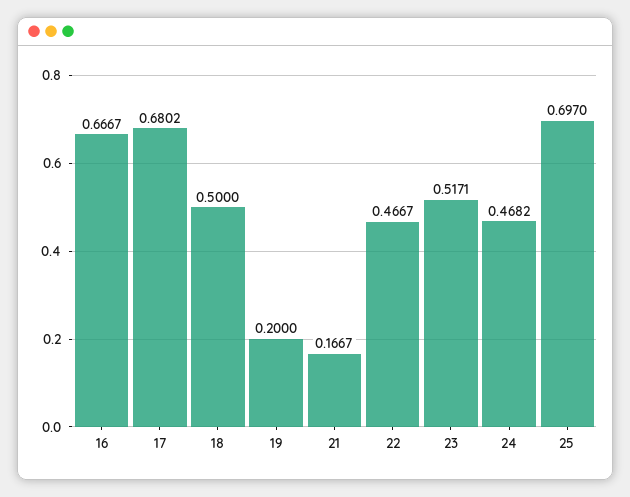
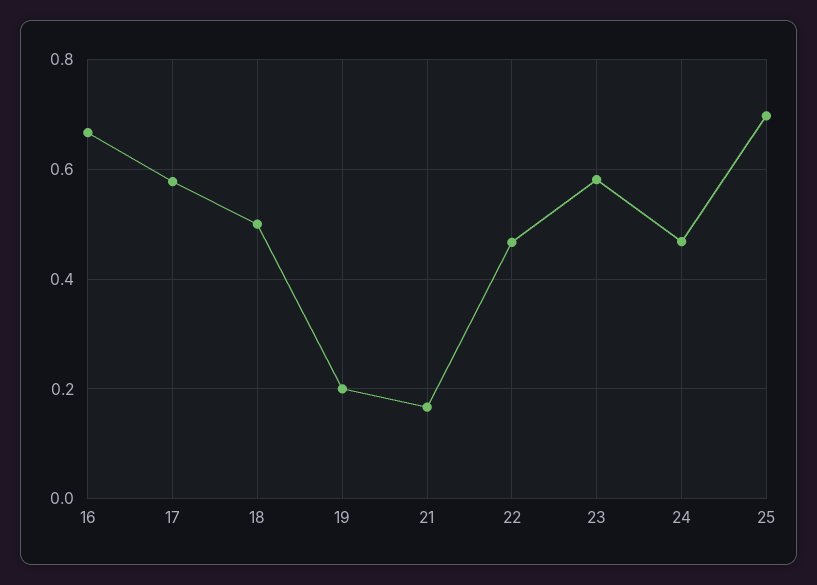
  {
    "16": 0.6667,
-   "17": 0.6802,
+   "17": 0.58,
    "18": 0.5,
    "19": 0.2,
    "21": 0.1667,
    "22": 0.4667,
-   "23": 0.5171,
+   "23": 0.58,
    "24": 0.4682,
    "25": 0.697
  }

